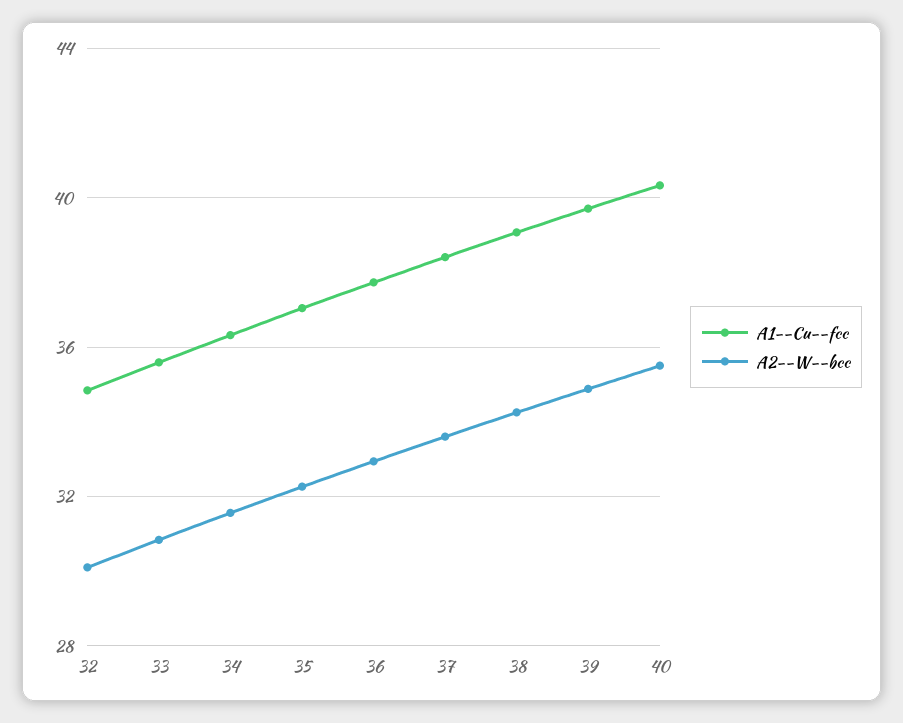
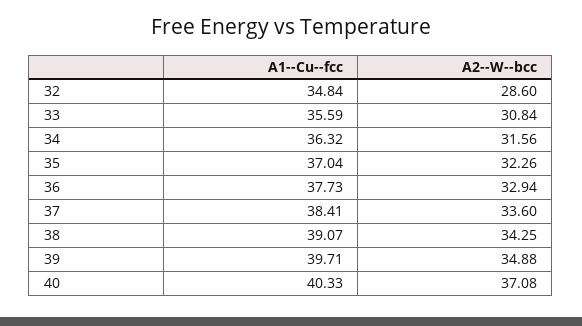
  {
    "A1--Cu--fcc": {
      "32": 34.84,
      "33": 35.59,
      "34": 36.32,
      "35": 37.04,
      "36": 37.73,
      "37": 38.41,
      "38": 39.07,
      "39": 39.71,
      "40": 40.33
    },
    "A2--W--bcc": {
-     "32": 30,
+     "32": 28.6,
      "33": 30.84,
      "34": 31.56,
      "35": 32.26,
      "36": 32.94,
      "37": 33.6,
      "38": 34.25,
      "39": 34.88,
-     "40": 35.5
+     "40": 37.08
    }
  }

